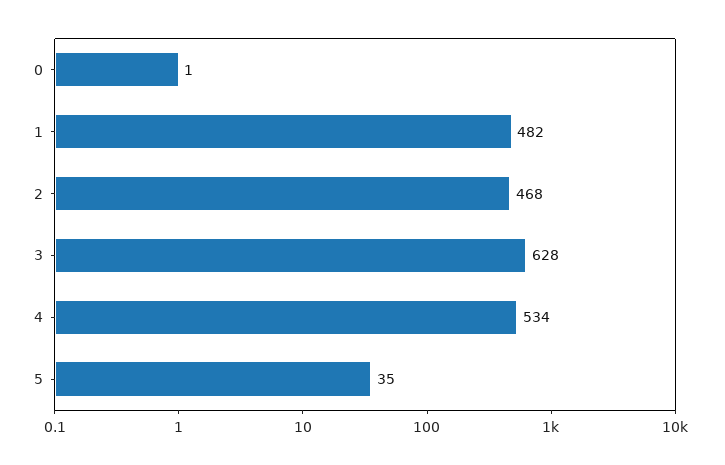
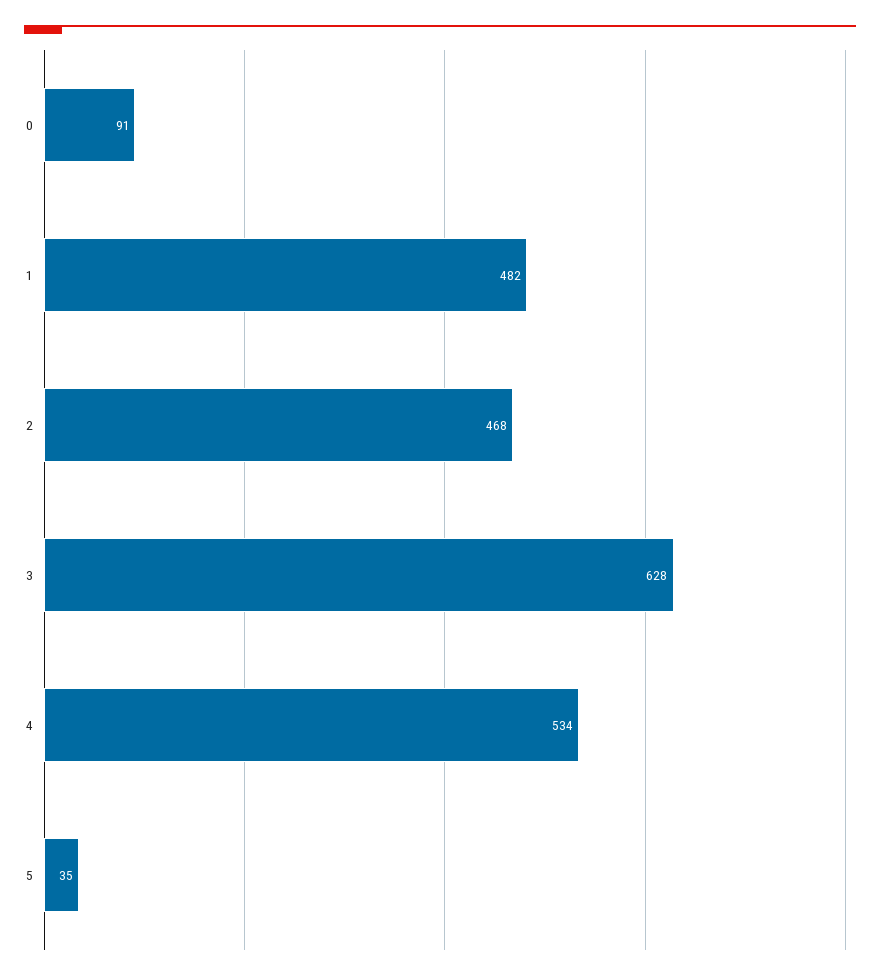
  {
-   "0": 1,
+   "0": 91,
    "1": 482,
    "2": 468,
    "3": 628,
    "4": 534,
    "5": 35
  }

